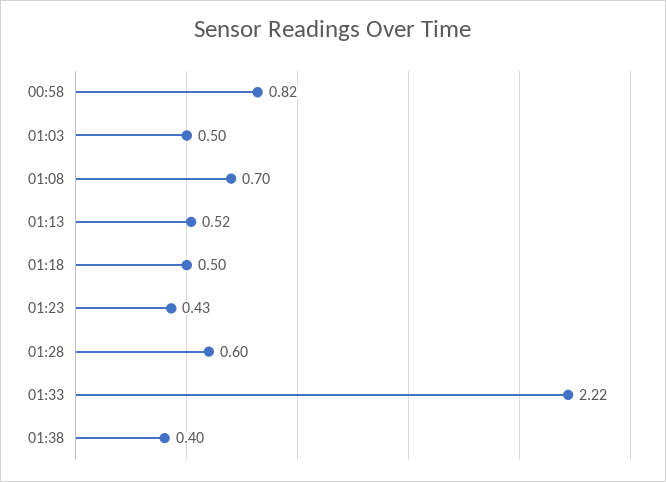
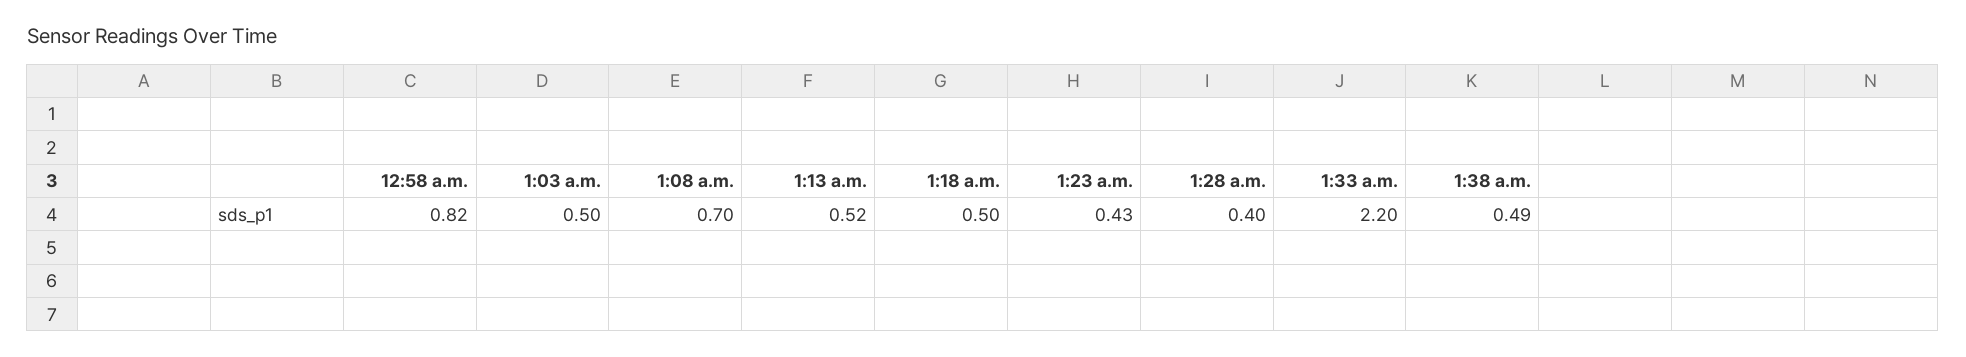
  {
    "00:58": 0.82,
    "01:03": 0.5,
    "01:08": 0.7,
    "01:13": 0.52,
    "01:18": 0.5,
    "01:23": 0.43,
-   "01:28": 0.6,
+   "01:28": 0.4,
-   "01:33": 2.22,
+   "01:33": 2.2,
-   "01:38": 0.4
+   "01:38": 0.49
  }

